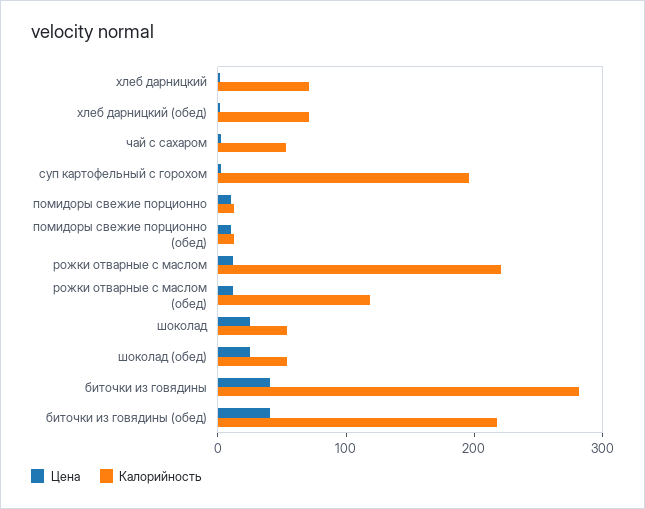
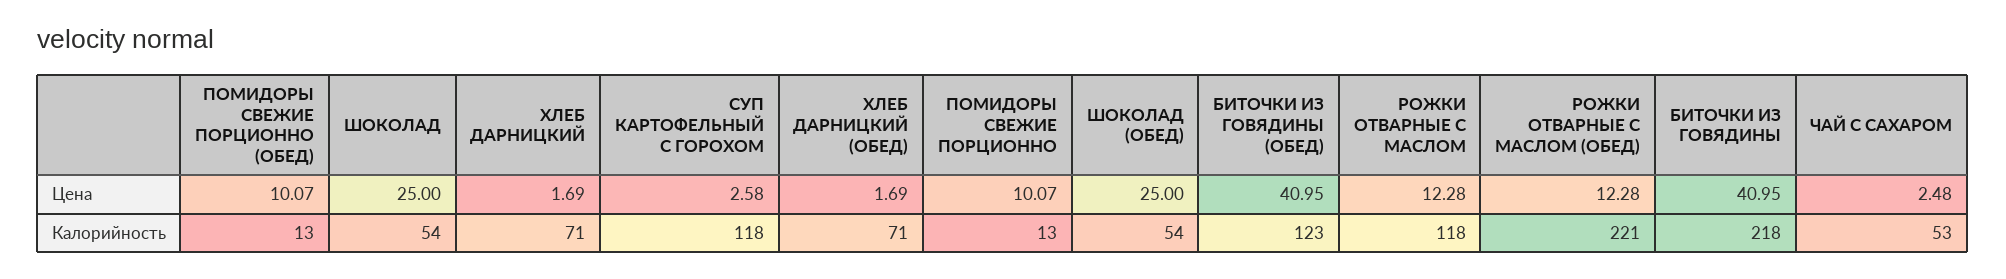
  {
    "Цена": {
      "хлеб дарницкий": 1.69,
      "хлеб дарницкий (обед)": 1.69,
      "чай с сахаром": 2.48,
      "суп картофельный с горохом": 2.58,
      "помидоры свежие порционно": 10.07,
      "помидоры свежие порционно (обед)": 10.07,
      "рожки отварные с маслом": 12.28,
      "рожки отварные с маслом (обед)": 12.28,
      "шоколад": 25,
      "шоколад (обед)": 25,
      "биточки из говядины": 40.95,
      "биточки из говядины (обед)": 40.95
    },
    "Калорийность": {
      "хлеб дарницкий": 71,
      "хлеб дарницкий (обед)": 71,
      "чай с сахаром": 53,
-     "суп картофельный с горохом": 200,
+     "суп картофельный с горохом": 118,
      "помидоры свежие порционно": 13,
      "помидоры свежие порционно (обед)": 13,
-     "рожки отварные с маслом": 220,
+     "рожки отварные с маслом": 118,
-     "рожки отварные с маслом (обед)": 120,
+     "рожки отварные с маслом (обед)": 221,
      "шоколад": 54,
      "шоколад (обед)": 54,
-     "биточки из говядины": 280,
+     "биточки из говядины": 218,
-     "биточки из говядины (обед)": 220
+     "биточки из говядины (обед)": 123
    }
  }

